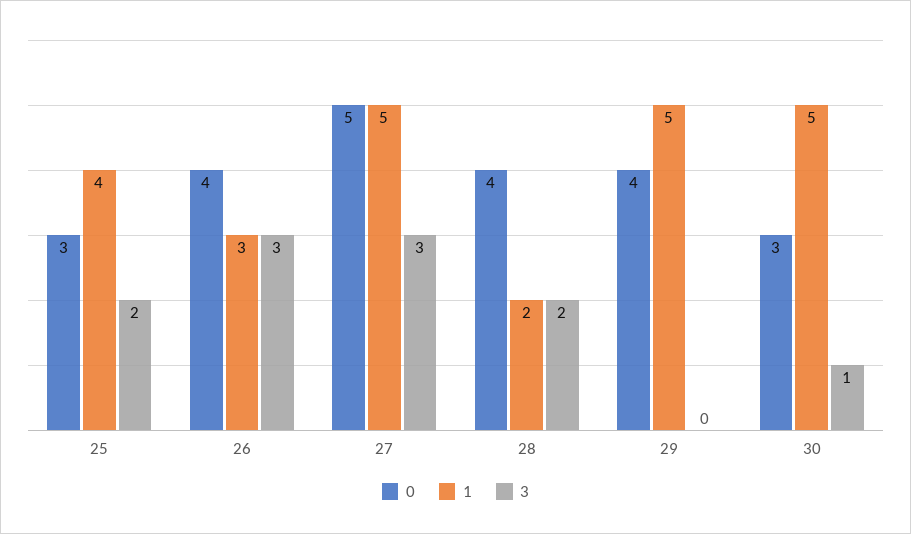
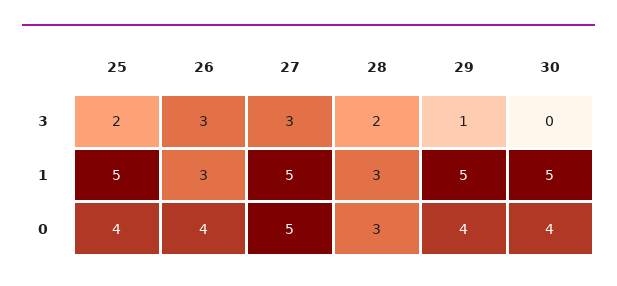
  {
    "0": {
-     "25": 3,
+     "25": 4,
      "26": 4,
      "27": 5,
-     "28": 4,
+     "28": 3,
      "29": 4,
-     "30": 3
+     "30": 4
    },
    "1": {
-     "25": 4,
+     "25": 5,
      "26": 3,
      "27": 5,
-     "28": 2,
+     "28": 3,
      "29": 5,
      "30": 5
    },
    "3": {
      "25": 2,
      "26": 3,
      "27": 3,
      "28": 2,
-     "29": 0,
+     "29": 1,
-     "30": 1
+     "30": 0
    }
  }

